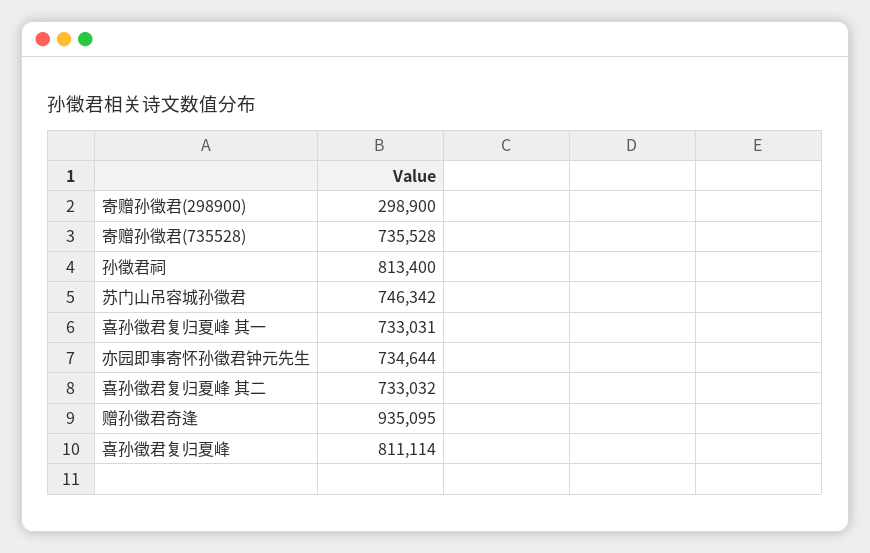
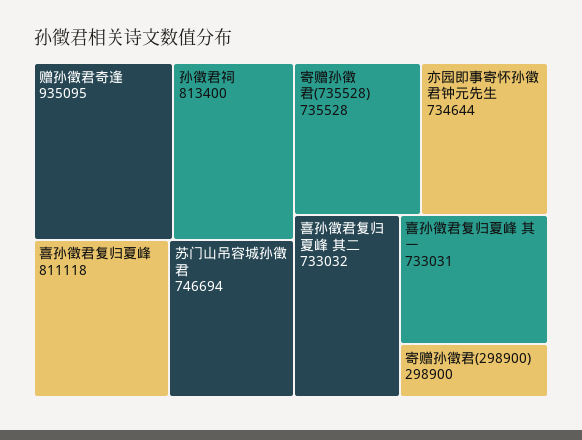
  {
    "寄赠孙徵君(298900)": 298900,
    "寄赠孙徵君(735528)": 735528,
    "孙徵君祠": 813400,
-   "苏门山吊容城孙徵君": 746342,
+   "苏门山吊容城孙徵君": 746694,
    "喜孙徵君复归夏峰 其一": 733031,
    "亦园即事寄怀孙徵君钟元先生": 734644,
    "喜孙徵君复归夏峰 其二": 733032,
    "赠孙徵君奇逢": 935095,
-   "喜孙徵君复归夏峰": 811114
+   "喜孙徵君复归夏峰": 811118
  }

